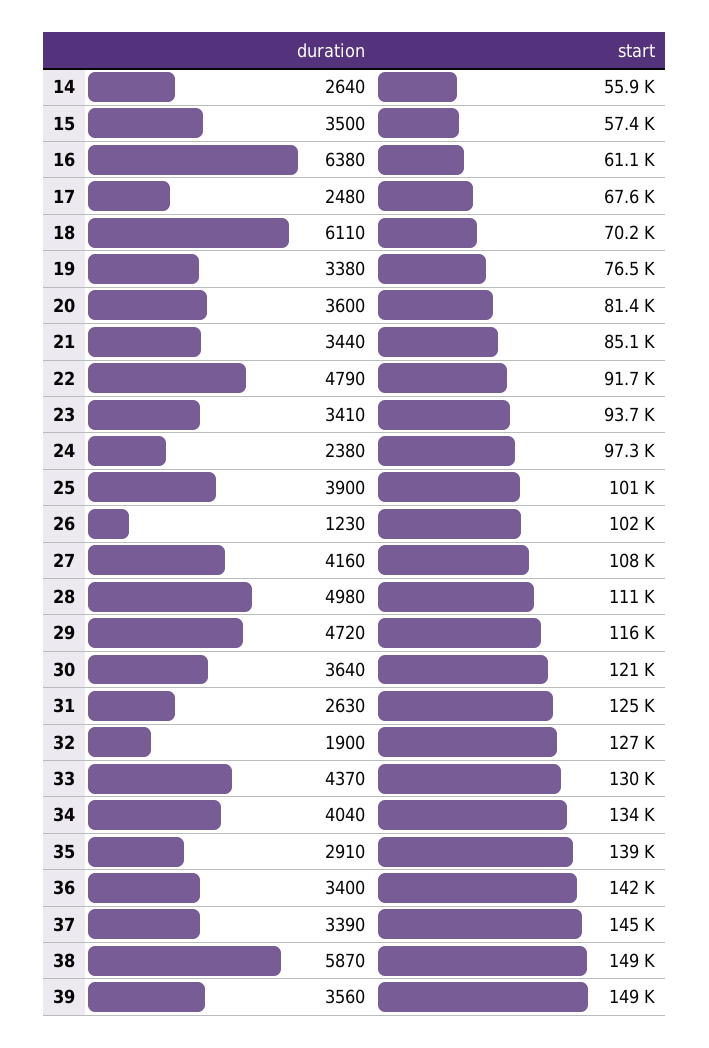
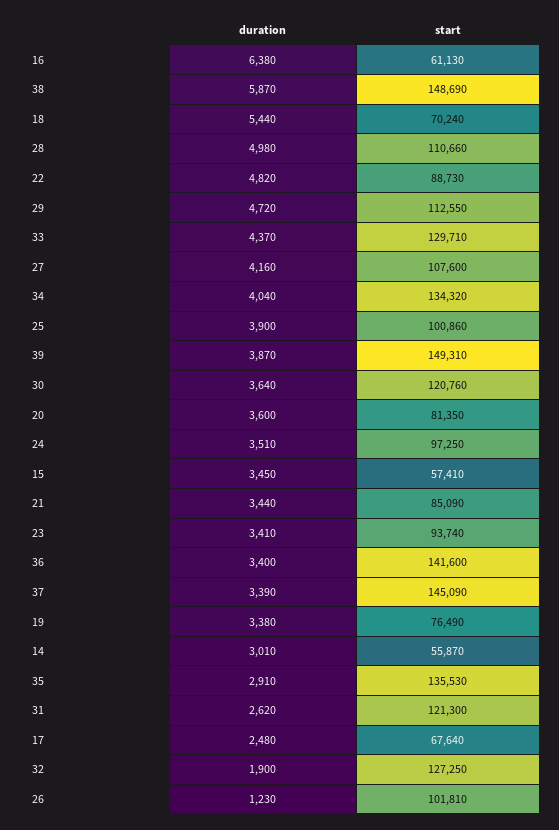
  {
    "duration": {
-     "14": 2640,
+     "14": 3010,
-     "15": 3500,
+     "15": 3450,
      "16": 6380,
      "17": 2480,
-     "18": 6110,
+     "18": 5440,
      "19": 3380,
      "20": 3600,
      "21": 3440,
-     "22": 4790,
+     "22": 4820,
      "23": 3410,
-     "24": 2380,
+     "24": 3510,
      "25": 3900,
      "26": 1230,
      "27": 4160,
      "28": 4980,
      "29": 4720,
      "30": 3640,
-     "31": 2630,
+     "31": 2620,
      "32": 1900,
      "33": 4370,
      "34": 4040,
      "35": 2910,
      "36": 3400,
      "37": 3390,
      "38": 5870,
-     "39": 3560
+     "39": 3870
    },
    "start": {
      "14": 55870,
      "15": 57410,
      "16": 61130,
      "17": 67640,
      "18": 70240,
      "19": 76490,
      "20": 81350,
      "21": 85090,
-     "22": 91700,
+     "22": 88730,
      "23": 93740,
      "24": 97250,
      "25": 100860,
      "26": 101810,
      "27": 107600,
      "28": 110660,
-     "29": 116000,
+     "29": 112550,
      "30": 120760,
-     "31": 125000,
+     "31": 121300,
      "32": 127250,
      "33": 129710,
      "34": 134320,
-     "35": 139000,
+     "35": 135530,
      "36": 141600,
      "37": 145090,
      "38": 148690,
      "39": 149310
    }
  }

